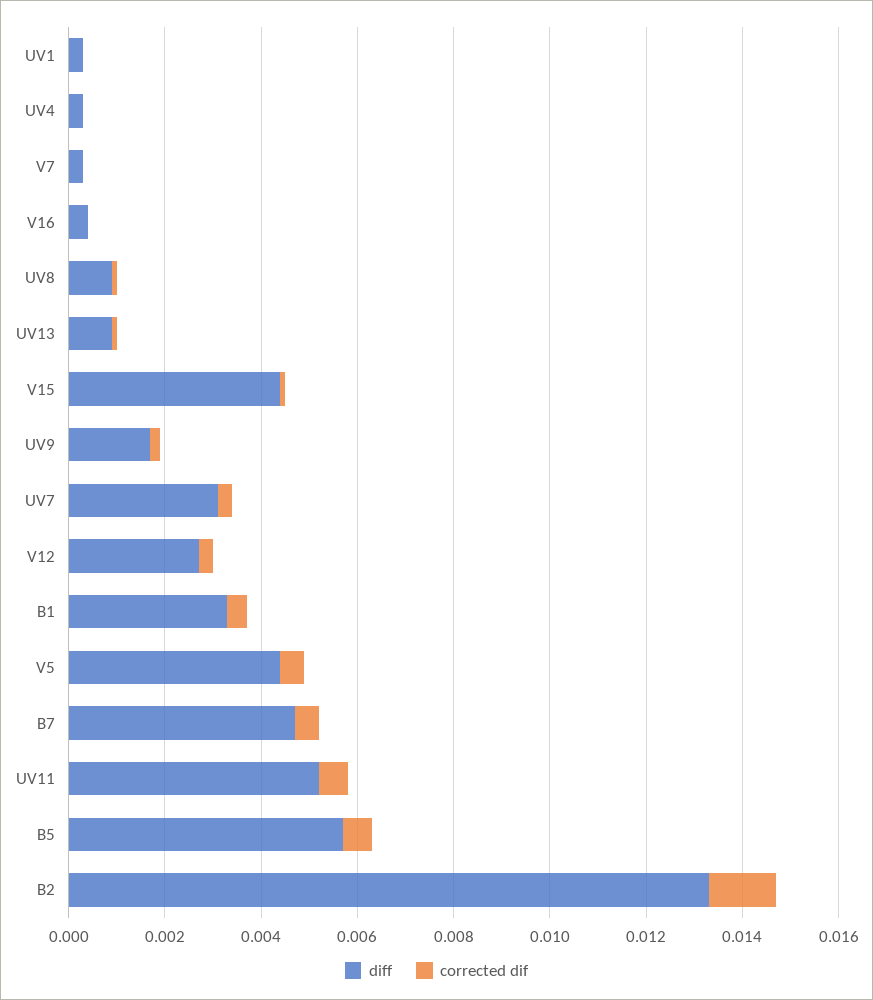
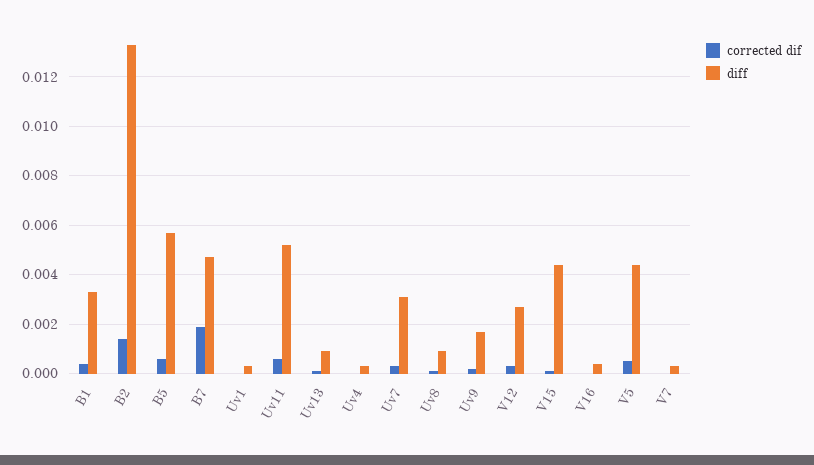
  {
    "diff": {
      "UV1": 0.0005,
      "UV4": 0.0005,
      "V7": 0.0005,
      "V16": 0.0005,
      "UV8": 0.001,
      "UV13": 0.001,
      "V15": 0.0045,
      "UV9": 0.0015,
      "UV7": 0.003,
      "V12": 0.0025,
      "B1": 0.0035,
      "V5": 0.0045,
      "B7": 0.0045,
      "UV11": 0.005,
      "B5": 0.0055,
      "B2": 0.0135
    },
    "corrected dif": {
      "UV1": 0,
      "UV4": 0,
      "V7": 0,
      "V16": 0,
      "UV8": 0,
      "UV13": 0,
      "V15": 0,
      "UV9": 0,
      "UV7": 0.0005,
      "V12": 0.0005,
      "B1": 0.0005,
      "V5": 0.0005,
-     "B7": 0.0005,
+     "B7": 0.002,
      "UV11": 0.0005,
      "B5": 0.0005,
      "B2": 0.0015
    }
  }

